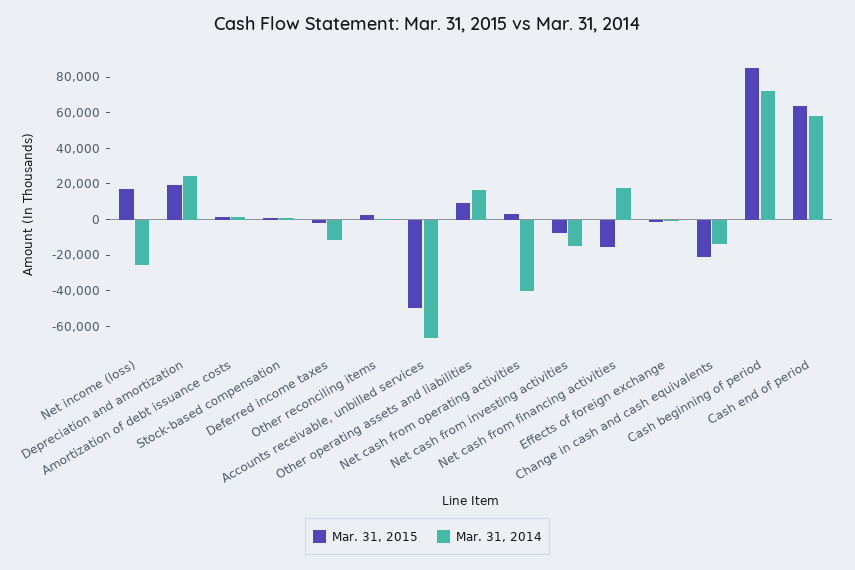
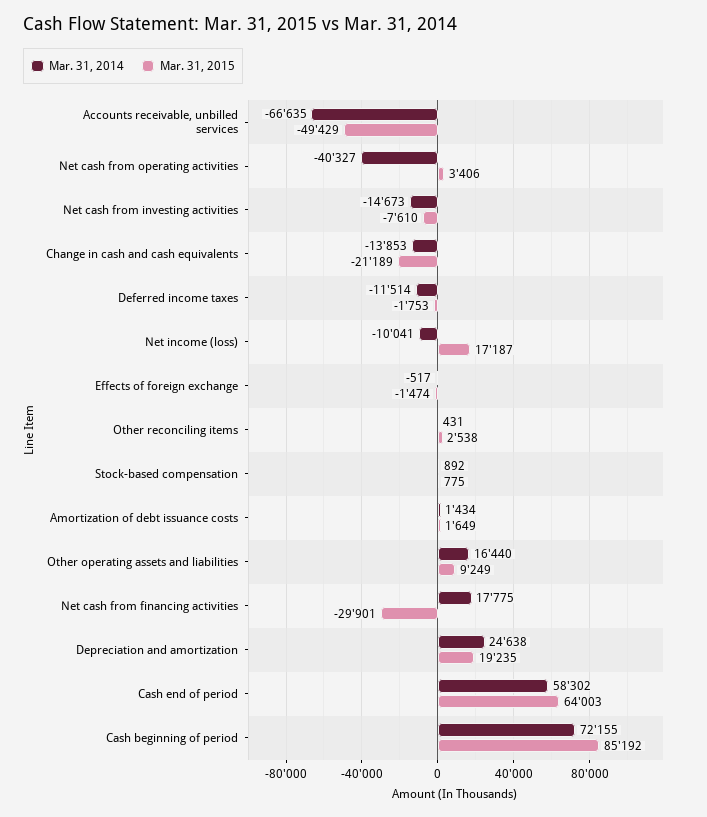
  {
    "Mar. 31, 2015": {
      "Net income (loss)": 17187,
      "Depreciation and amortization": 19235,
      "Amortization of debt issuance costs": 1649,
      "Stock-based compensation": 775,
      "Deferred income taxes": -1753,
      "Other reconciling items": 2538,
      "Accounts receivable, unbilled services": -49429,
      "Other operating assets and liabilities": 9249,
      "Net cash from operating activities": 3406,
      "Net cash from investing activities": -7610,
-     "Net cash from financing activities": -15000,
+     "Net cash from financing activities": -29901,
      "Effects of foreign exchange": -1474,
      "Change in cash and cash equivalents": -21189,
      "Cash beginning of period": 85192,
      "Cash end of period": 64003
    },
    "Mar. 31, 2014": {
-     "Net income (loss)": -25000,
+     "Net income (loss)": -10041,
      "Depreciation and amortization": 24638,
      "Amortization of debt issuance costs": 1434,
      "Stock-based compensation": 892,
      "Deferred income taxes": -11514,
      "Other reconciling items": 431,
      "Accounts receivable, unbilled services": -66635,
      "Other operating assets and liabilities": 16440,
      "Net cash from operating activities": -40327,
      "Net cash from investing activities": -14673,
      "Net cash from financing activities": 17775,
      "Effects of foreign exchange": -517,
      "Change in cash and cash equivalents": -13853,
      "Cash beginning of period": 72155,
      "Cash end of period": 58302
    }
  }

